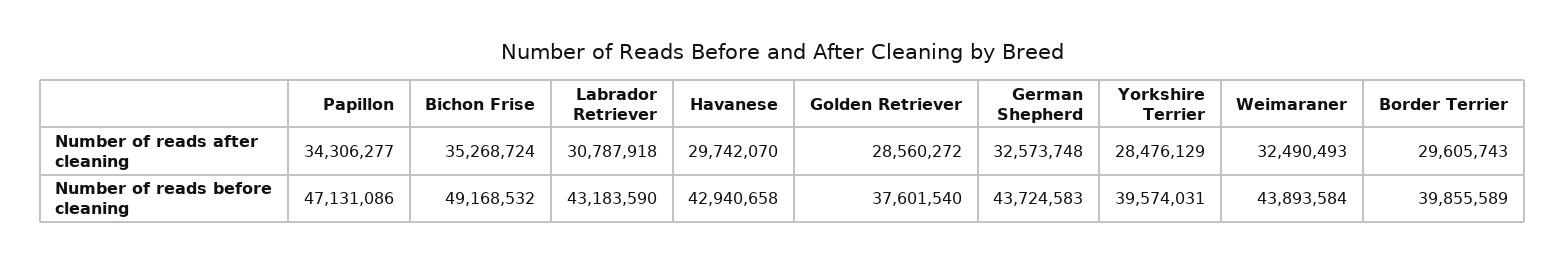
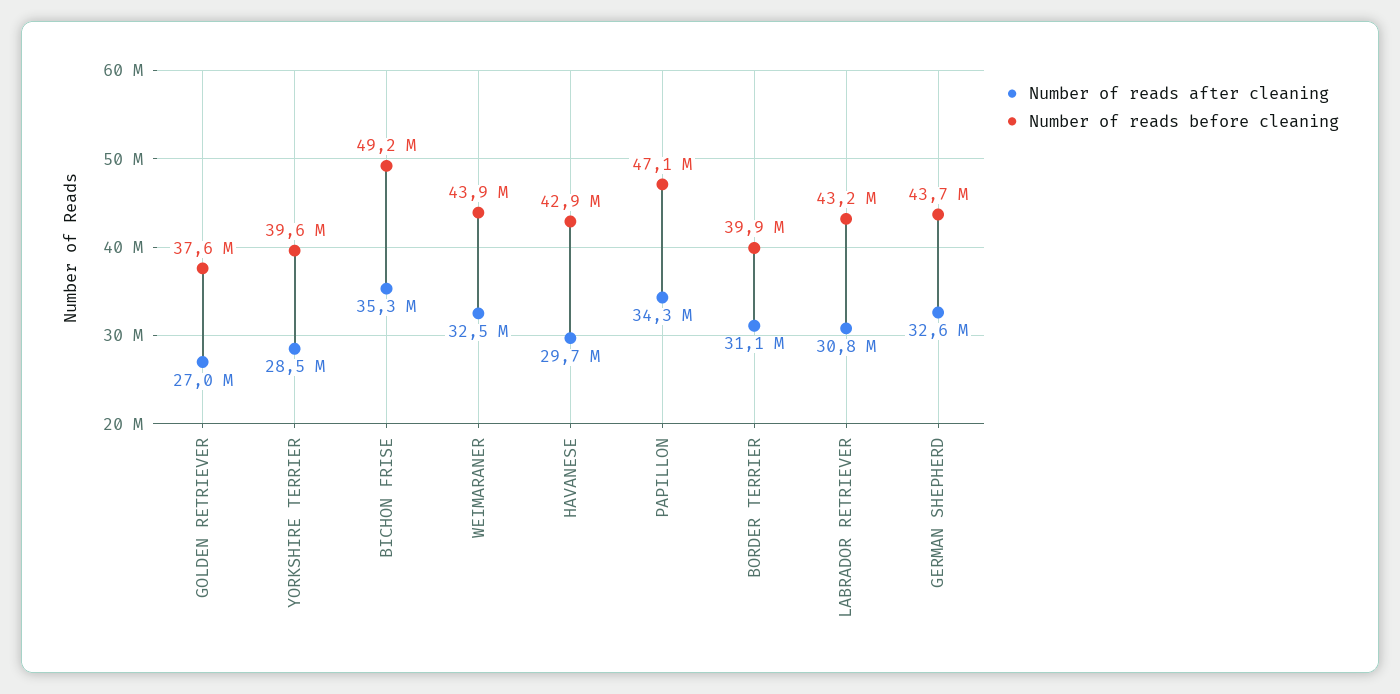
  {
    "Number of reads after cleaning": {
      "Papillon": 34306277,
      "Bichon Frise": 35268724,
      "Labrador Retriever": 30787918,
      "Havanese": 29742070,
-     "Golden Retriever": 28560272,
+     "Golden Retriever": 27000000,
      "German Shepherd": 32573748,
      "Yorkshire Terrier": 28476129,
      "Weimaraner": 32490493,
-     "Border Terrier": 29605743
+     "Border Terrier": 31100000
    },
    "Number of reads before cleaning": {
      "Papillon": 47131086,
      "Bichon Frise": 49168532,
      "Labrador Retriever": 43183590,
      "Havanese": 42940658,
      "Golden Retriever": 37601540,
      "German Shepherd": 43724583,
      "Yorkshire Terrier": 39574031,
      "Weimaraner": 43893584,
      "Border Terrier": 39855589
    }
  }

